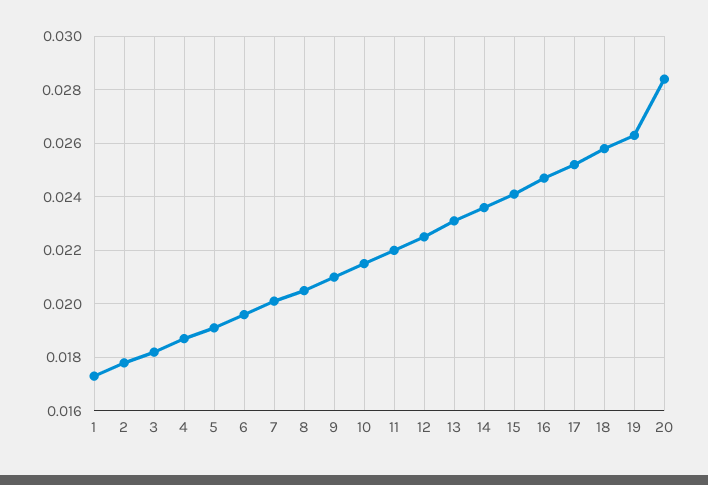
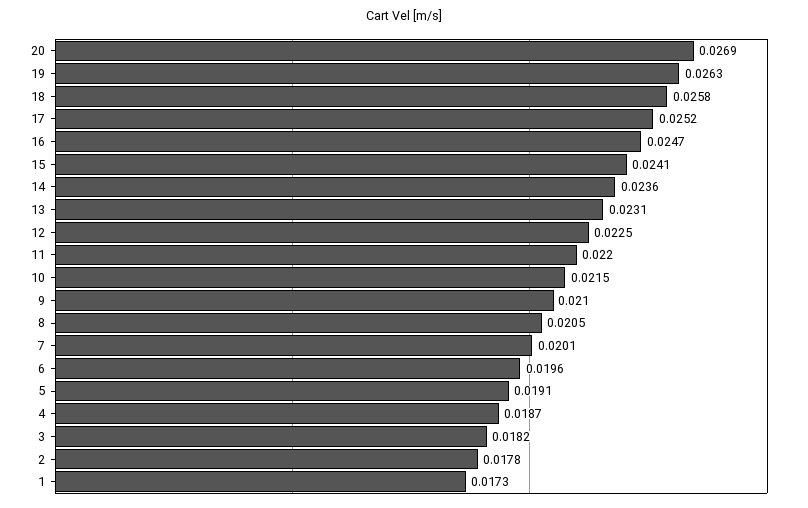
  {
    "1": 0.0173,
    "2": 0.0178,
    "3": 0.0182,
    "4": 0.0187,
    "5": 0.0191,
    "6": 0.0196,
    "7": 0.0201,
    "8": 0.0205,
    "9": 0.021,
    "10": 0.0215,
    "11": 0.022,
    "12": 0.0225,
    "13": 0.0231,
    "14": 0.0236,
    "15": 0.0241,
    "16": 0.0247,
    "17": 0.0252,
    "18": 0.0258,
    "19": 0.0263,
-   "20": 0.0285
+   "20": 0.0269
  }

